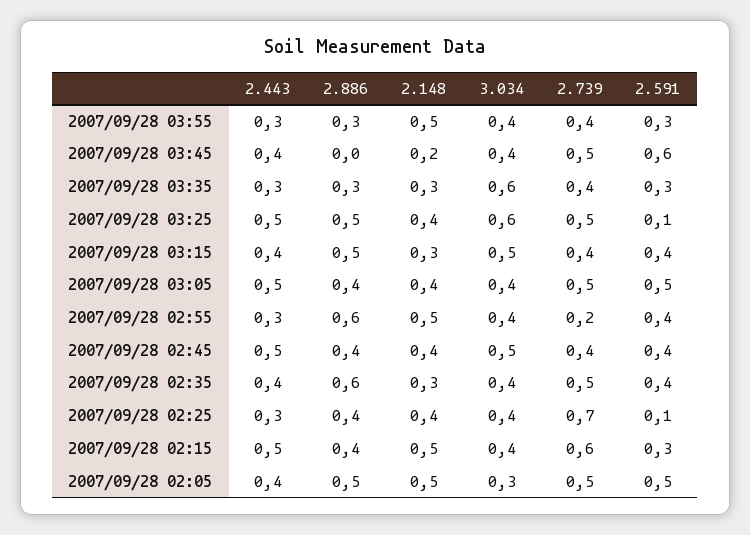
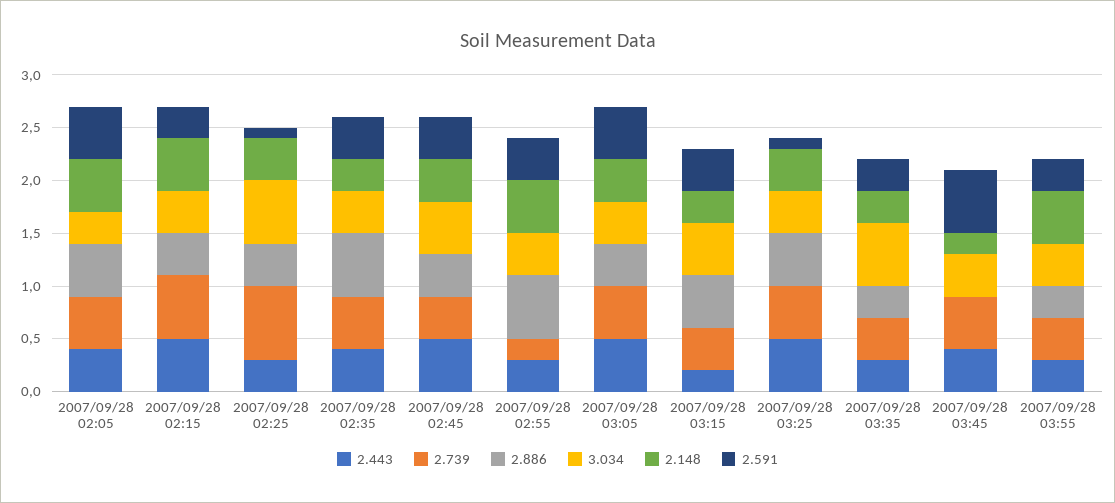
  {
    "2.443": {
      "2007/09/28 03:55": 0.3,
      "2007/09/28 03:45": 0.4,
      "2007/09/28 03:35": 0.3,
      "2007/09/28 03:25": 0.5,
-     "2007/09/28 03:15": 0.4,
+     "2007/09/28 03:15": 0.2,
      "2007/09/28 03:05": 0.5,
      "2007/09/28 02:55": 0.3,
      "2007/09/28 02:45": 0.5,
      "2007/09/28 02:35": 0.4,
      "2007/09/28 02:25": 0.3,
      "2007/09/28 02:15": 0.5,
      "2007/09/28 02:05": 0.4
    },
    "2.886": {
      "2007/09/28 03:55": 0.3,
      "2007/09/28 03:45": 0,
      "2007/09/28 03:35": 0.3,
      "2007/09/28 03:25": 0.5,
      "2007/09/28 03:15": 0.5,
      "2007/09/28 03:05": 0.4,
      "2007/09/28 02:55": 0.6,
      "2007/09/28 02:45": 0.4,
      "2007/09/28 02:35": 0.6,
      "2007/09/28 02:25": 0.4,
      "2007/09/28 02:15": 0.4,
      "2007/09/28 02:05": 0.5
    },
    "2.148": {
      "2007/09/28 03:55": 0.5,
      "2007/09/28 03:45": 0.2,
      "2007/09/28 03:35": 0.3,
      "2007/09/28 03:25": 0.4,
      "2007/09/28 03:15": 0.3,
      "2007/09/28 03:05": 0.4,
      "2007/09/28 02:55": 0.5,
      "2007/09/28 02:45": 0.4,
      "2007/09/28 02:35": 0.3,
      "2007/09/28 02:25": 0.4,
      "2007/09/28 02:15": 0.5,
      "2007/09/28 02:05": 0.5
    },
    "3.034": {
      "2007/09/28 03:55": 0.4,
      "2007/09/28 03:45": 0.4,
      "2007/09/28 03:35": 0.6,
-     "2007/09/28 03:25": 0.6,
+     "2007/09/28 03:25": 0.4,
      "2007/09/28 03:15": 0.5,
      "2007/09/28 03:05": 0.4,
      "2007/09/28 02:55": 0.4,
      "2007/09/28 02:45": 0.5,
      "2007/09/28 02:35": 0.4,
-     "2007/09/28 02:25": 0.4,
+     "2007/09/28 02:25": 0.6,
      "2007/09/28 02:15": 0.4,
      "2007/09/28 02:05": 0.3
    },
    "2.739": {
      "2007/09/28 03:55": 0.4,
      "2007/09/28 03:45": 0.5,
      "2007/09/28 03:35": 0.4,
      "2007/09/28 03:25": 0.5,
      "2007/09/28 03:15": 0.4,
      "2007/09/28 03:05": 0.5,
      "2007/09/28 02:55": 0.2,
      "2007/09/28 02:45": 0.4,
      "2007/09/28 02:35": 0.5,
      "2007/09/28 02:25": 0.7,
      "2007/09/28 02:15": 0.6,
      "2007/09/28 02:05": 0.5
    },
    "2.591": {
      "2007/09/28 03:55": 0.3,
      "2007/09/28 03:45": 0.6,
      "2007/09/28 03:35": 0.3,
      "2007/09/28 03:25": 0.1,
      "2007/09/28 03:15": 0.4,
      "2007/09/28 03:05": 0.5,
      "2007/09/28 02:55": 0.4,
      "2007/09/28 02:45": 0.4,
      "2007/09/28 02:35": 0.4,
      "2007/09/28 02:25": 0.1,
      "2007/09/28 02:15": 0.3,
      "2007/09/28 02:05": 0.5
    }
  }

